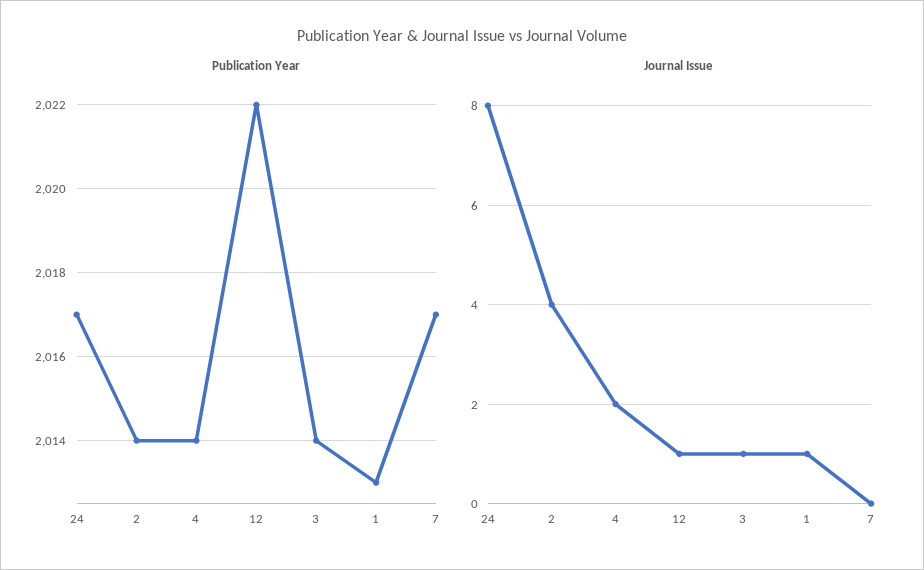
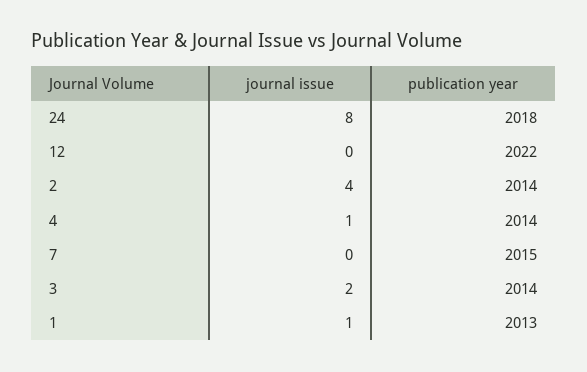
  {
    "Publication Year": {
-     "24": 2017,
+     "24": 2018,
      "2": 2014,
      "4": 2014,
      "12": 2022,
      "3": 2014,
      "1": 2013,
-     "7": 2017
+     "7": 2015
    },
    "Journal Issue": {
      "24": 8,
      "2": 4,
-     "4": 2,
+     "4": 1,
-     "12": 1,
+     "12": 0,
-     "3": 1,
+     "3": 2,
      "1": 1,
      "7": 0
    }
  }

